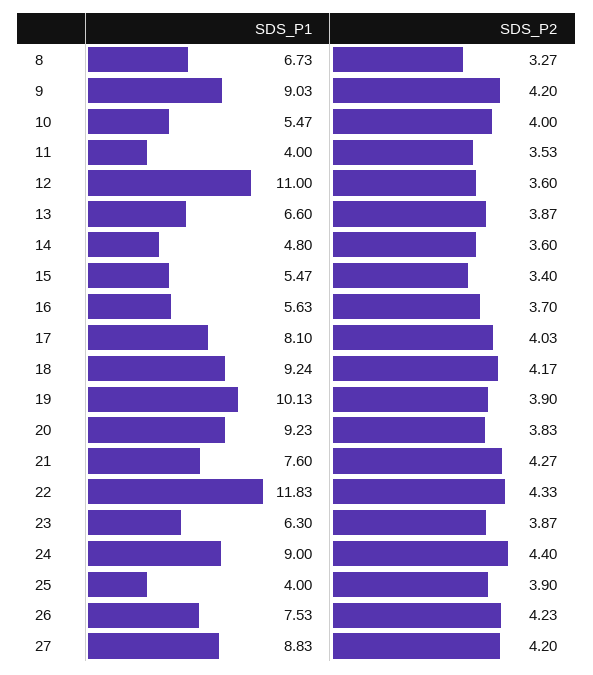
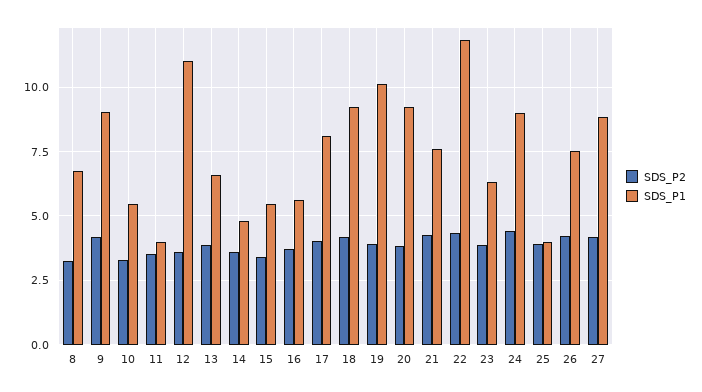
  {
    "SDS_P1": {
      "8": 6.73,
      "9": 9.03,
      "10": 5.47,
      "11": 4,
      "12": 11,
      "13": 6.6,
      "14": 4.8,
      "15": 5.47,
      "16": 5.63,
      "17": 8.1,
      "18": 9.24,
      "19": 10.13,
      "20": 9.23,
      "21": 7.6,
      "22": 11.83,
      "23": 6.3,
      "24": 9,
      "25": 4,
      "26": 7.53,
      "27": 8.83
    },
    "SDS_P2": {
      "8": 3.27,
      "9": 4.2,
-     "10": 4,
+     "10": 3.25,
      "11": 3.53,
      "12": 3.6,
      "13": 3.87,
      "14": 3.6,
      "15": 3.4,
      "16": 3.7,
      "17": 4.03,
      "18": 4.17,
      "19": 3.9,
      "20": 3.83,
      "21": 4.27,
      "22": 4.33,
      "23": 3.87,
      "24": 4.4,
      "25": 3.9,
      "26": 4.23,
      "27": 4.2
    }
  }

